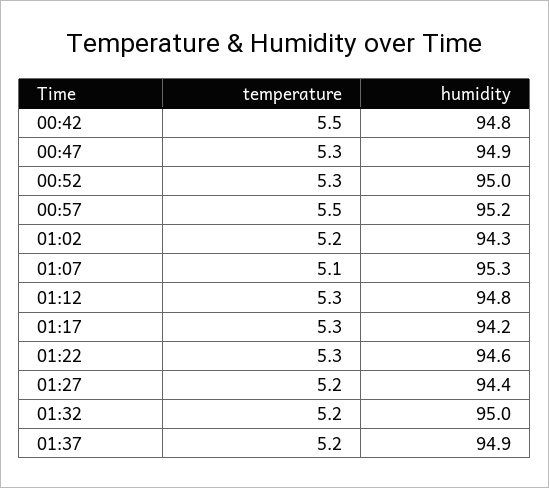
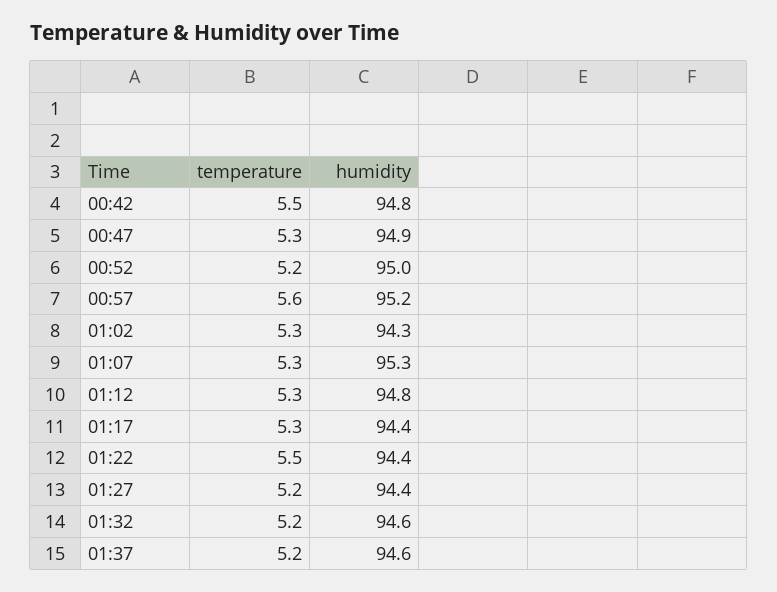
  {
    "temperature": {
      "00:42": 5.5,
      "00:47": 5.3,
-     "00:52": 5.3,
+     "00:52": 5.2,
-     "00:57": 5.5,
+     "00:57": 5.6,
-     "01:02": 5.2,
+     "01:02": 5.3,
-     "01:07": 5.1,
+     "01:07": 5.3,
      "01:12": 5.3,
      "01:17": 5.3,
-     "01:22": 5.3,
+     "01:22": 5.5,
      "01:27": 5.2,
      "01:32": 5.2,
      "01:37": 5.2
    },
    "humidity": {
      "00:42": 94.8,
      "00:47": 94.9,
      "00:52": 95,
      "00:57": 95.2,
      "01:02": 94.3,
      "01:07": 95.3,
      "01:12": 94.8,
-     "01:17": 94.2,
+     "01:17": 94.4,
-     "01:22": 94.6,
+     "01:22": 94.4,
      "01:27": 94.4,
-     "01:32": 95,
+     "01:32": 94.6,
-     "01:37": 94.9
+     "01:37": 94.6
    }
  }

